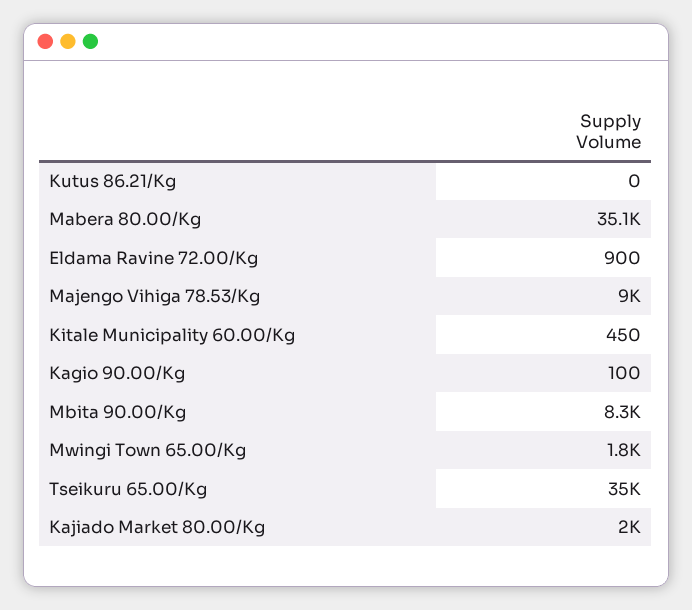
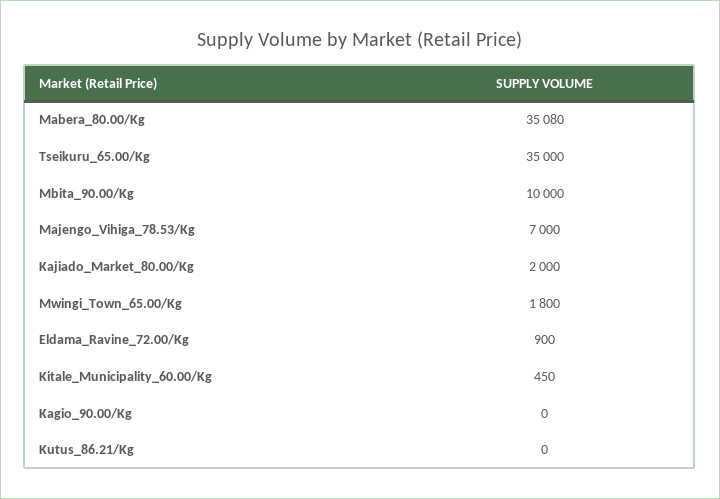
  {
    "Kutus 86.21/Kg": 0,
    "Mabera 80.00/Kg": 35080,
    "Eldama Ravine 72.00/Kg": 900,
-   "Majengo Vihiga 78.53/Kg": 9000,
+   "Majengo Vihiga 78.53/Kg": 7000,
    "Kitale Municipality 60.00/Kg": 450,
-   "Kagio 90.00/Kg": 100,
+   "Kagio 90.00/Kg": 0,
-   "Mbita 90.00/Kg": 8300,
+   "Mbita 90.00/Kg": 10000,
    "Mwingi Town 65.00/Kg": 1800,
    "Tseikuru 65.00/Kg": 35000,
    "Kajiado Market 80.00/Kg": 2000
  }

